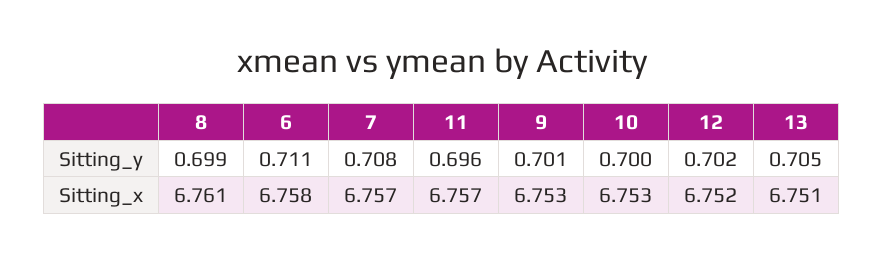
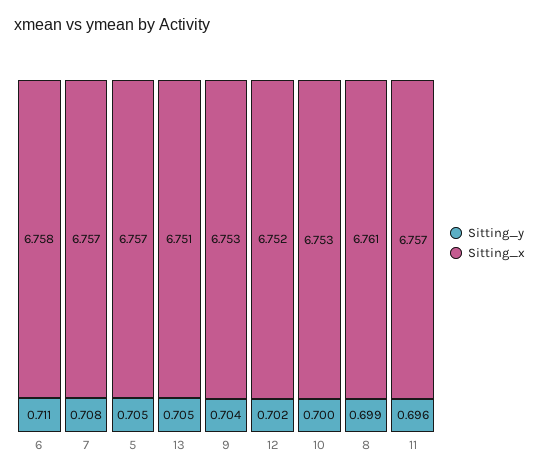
  {
    "Sitting_y": {
      "8": 0.699,
      "6": 0.711,
      "7": 0.708,
      "11": 0.696,
-     "9": 0.701,
+     "9": 0.704,
      "10": 0.7,
      "12": 0.702,
-     "13": 0.705
+     "13": 0.705,
+     "5": 0.705
    },
    "Sitting_x": {
      "8": 6.761,
      "6": 6.758,
      "7": 6.757,
      "11": 6.757,
      "9": 6.753,
      "10": 6.753,
      "12": 6.752,
-     "13": 6.751
+     "13": 6.751,
+     "5": 6.757
    }
  }

